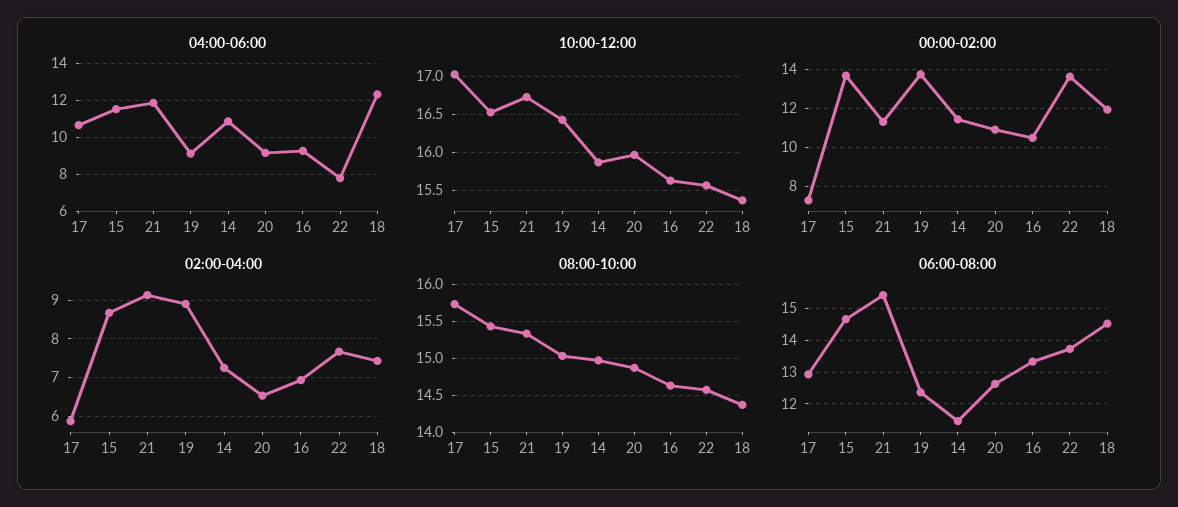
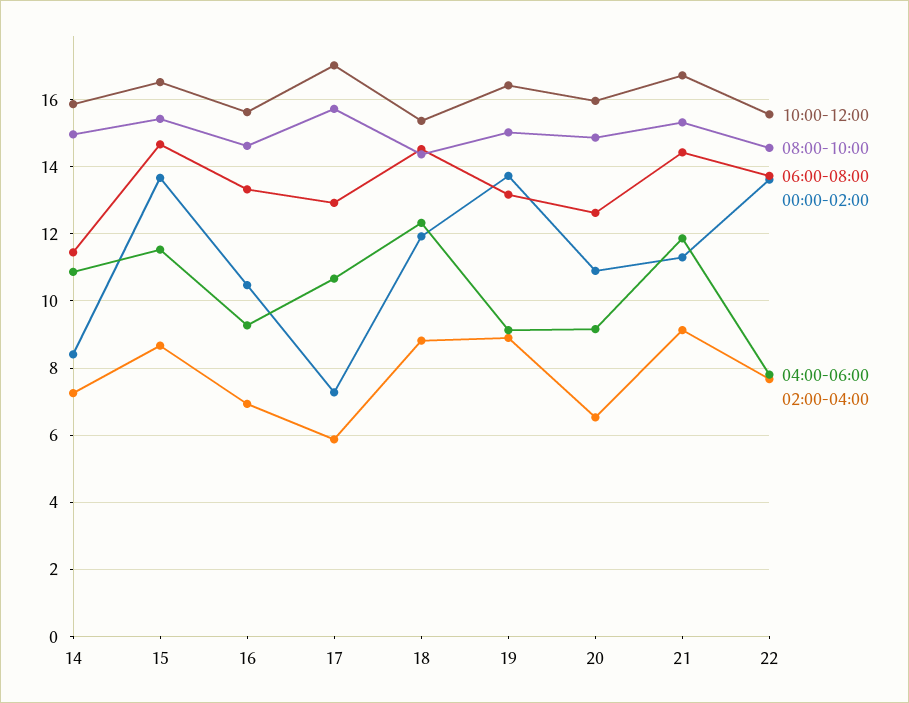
  {
    "04:00-06:00": {
      "17": 10.6,
      "15": 11.6,
      "21": 11.8,
      "19": 9.2,
      "14": 10.8,
      "20": 9.2,
      "16": 9.2,
      "22": 7.8,
      "18": 12.4
    },
    "10:00-12:00": {
      "17": 17,
      "15": 16.5,
      "21": 16.7,
      "19": 16.4,
      "14": 15.9,
      "20": 16,
      "16": 15.6,
      "22": 15.6,
      "18": 15.4
    },
    "00:00-02:00": {
      "17": 7.2,
      "15": 13.6,
      "21": 11.4,
      "19": 13.8,
-     "14": 11.5,
+     "14": 8.4,
      "20": 11,
      "16": 10.4,
      "22": 13.6,
      "18": 12
    },
    "02:00-04:00": {
      "17": 5.8,
      "15": 8.6,
      "21": 9.2,
      "19": 9,
      "14": 7.2,
      "20": 6.6,
      "16": 7,
      "22": 7.6,
-     "18": 7.4
+     "18": 8.8
    },
    "08:00-10:00": {
      "17": 15.7,
      "15": 15.4,
      "21": 15.3,
      "19": 15,
      "14": 15,
      "20": 14.9,
      "16": 14.6,
      "22": 14.6,
      "18": 14.4
    },
    "06:00-08:00": {
      "17": 13,
      "15": 14.6,
-     "21": 15.4,
+     "21": 14.4,
-     "19": 12.4,
+     "19": 13.2,
      "14": 11.4,
      "20": 12.6,
      "16": 13.4,
      "22": 13.8,
      "18": 14.6
    }
  }

